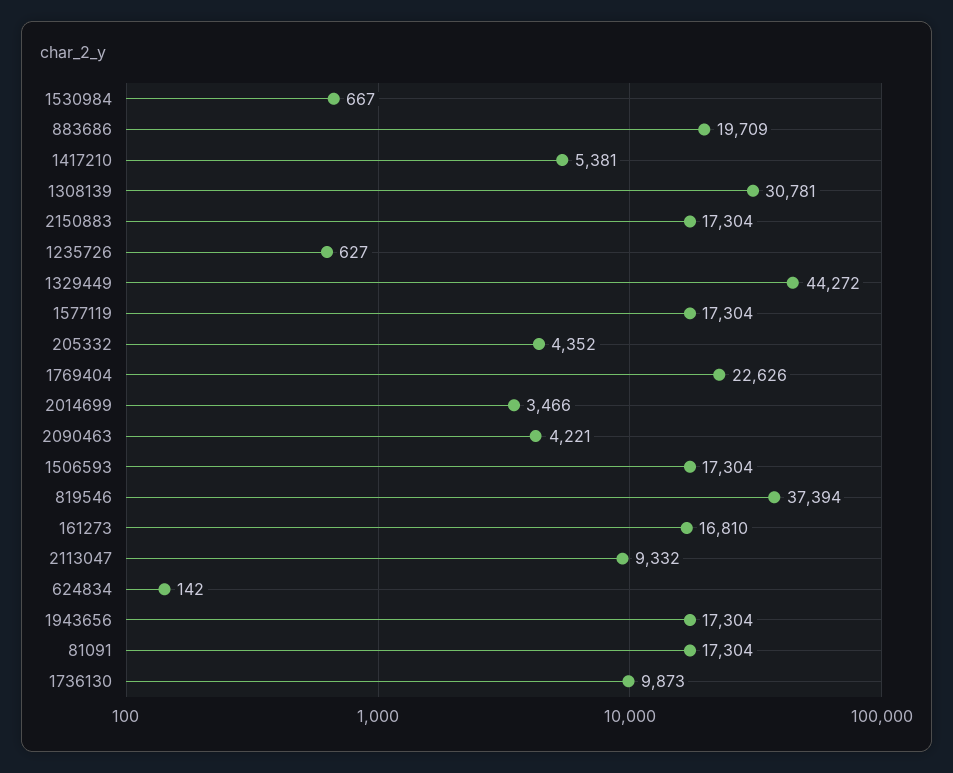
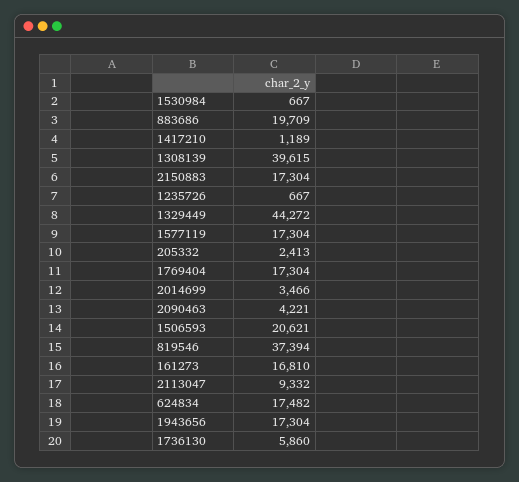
  {
    "1530984": 667,
    "883686": 19709,
-   "1417210": 5381,
+   "1417210": 1189,
-   "1308139": 30781,
+   "1308139": 39615,
    "2150883": 17304,
-   "1235726": 627,
+   "1235726": 667,
    "1329449": 44272,
    "1577119": 17304,
-   "205332": 4352,
+   "205332": 2413,
-   "1769404": 22626,
+   "1769404": 17304,
    "2014699": 3466,
    "2090463": 4221,
-   "1506593": 17304,
+   "1506593": 20621,
    "819546": 37394,
    "161273": 16810,
    "2113047": 9332,
-   "624834": 142,
+   "624834": 17482,
    "1943656": 17304,
-   "81091": 17304,
-   "1736130": 9873
+   "1736130": 5860
  }

